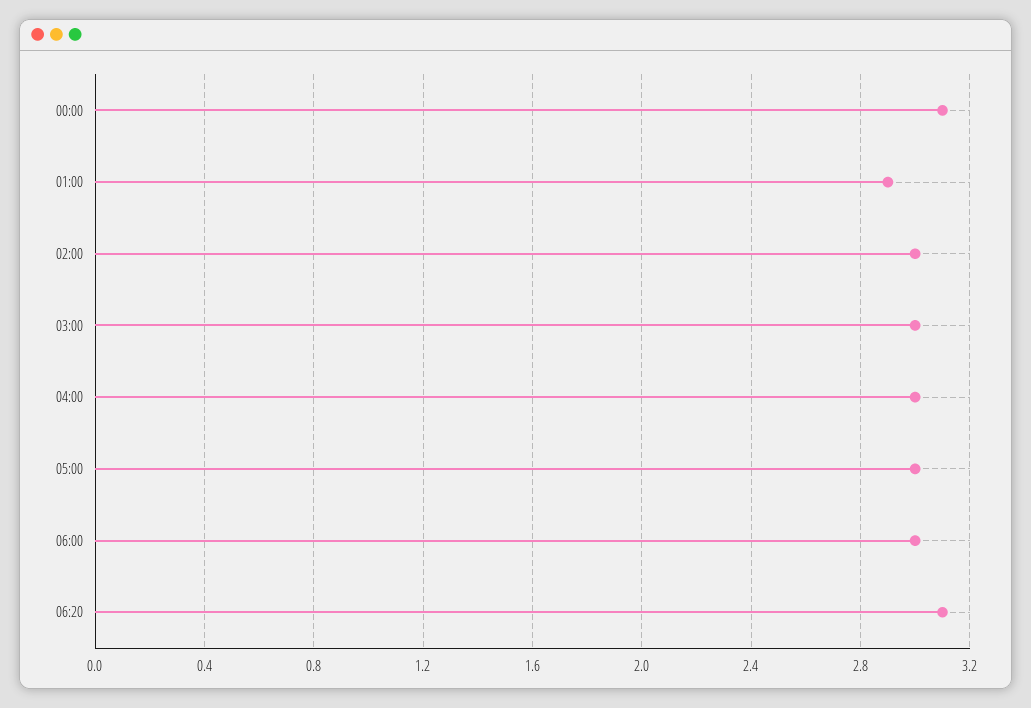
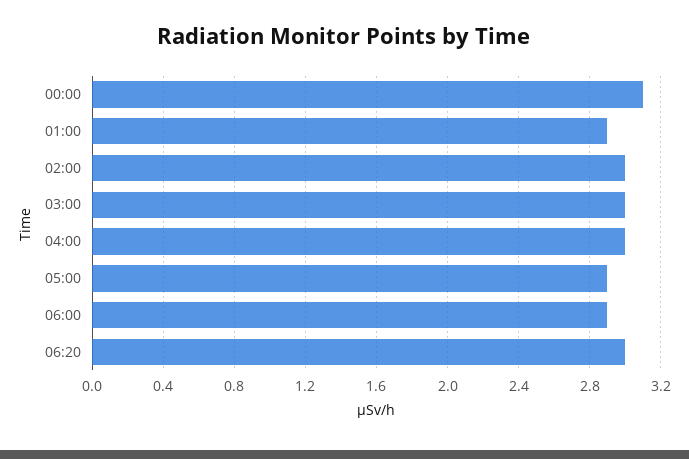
  {
    "00:00": 3.1,
    "01:00": 2.9,
    "02:00": 3,
    "03:00": 3,
    "04:00": 3,
-   "05:00": 3,
+   "05:00": 2.9,
-   "06:00": 3,
+   "06:00": 2.9,
-   "06:20": 3.1
+   "06:20": 3
  }

